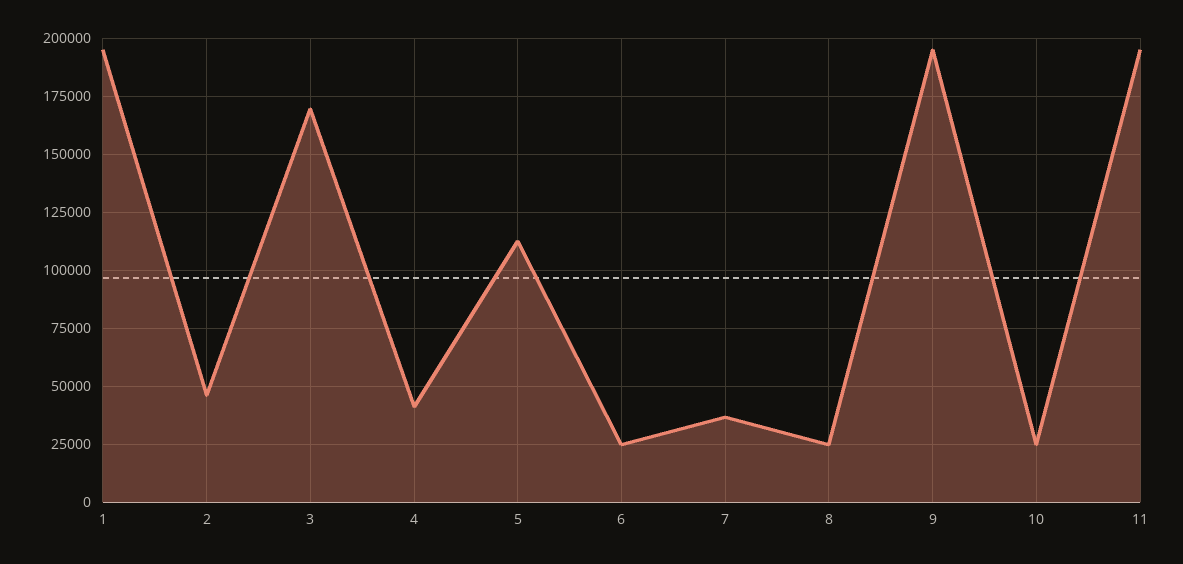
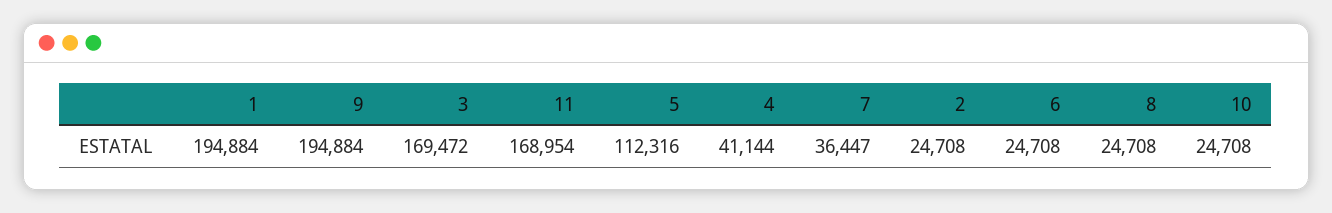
  {
    "1": 194884,
-   "2": 45000,
+   "2": 24708,
    "3": 169472,
    "4": 41144,
    "5": 112316,
    "6": 24708,
    "7": 36447,
    "8": 24708,
    "9": 194884,
    "10": 24708,
-   "11": 195000
+   "11": 168954
  }

